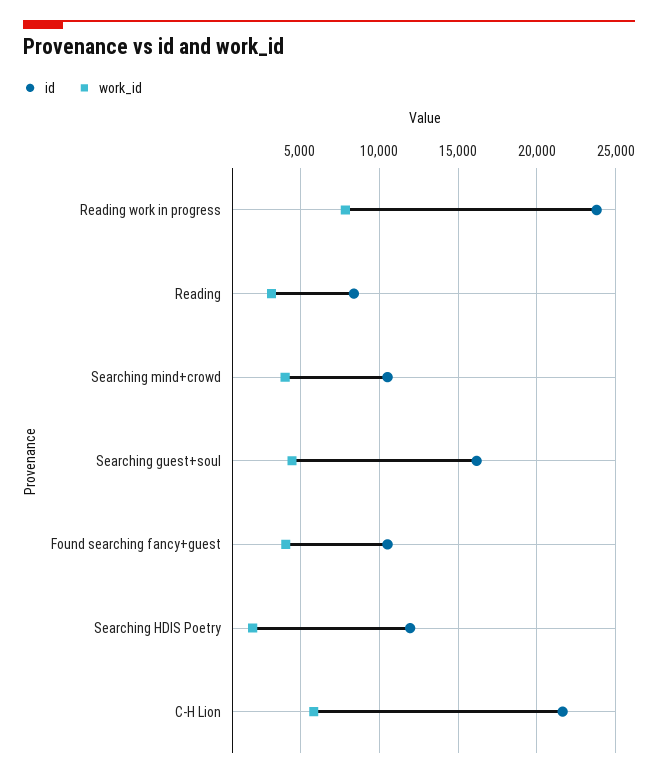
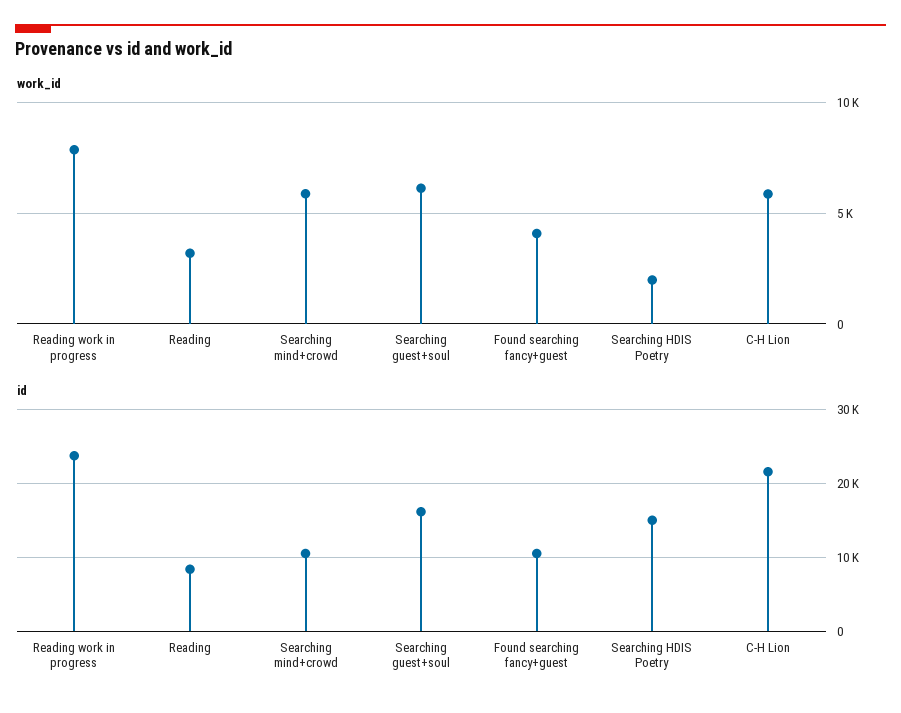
  {
    "id": {
      "Reading work in progress": 24000,
      "Reading": 8500,
      "Searching mind+crowd": 10500,
      "Searching guest+soul": 16000,
      "Found searching fancy+guest": 10500,
-     "Searching HDIS Poetry": 12000,
+     "Searching HDIS Poetry": 15000,
      "C-H Lion": 21500
    },
    "work_id": {
      "Reading work in progress": 8000,
      "Reading": 3000,
-     "Searching mind+crowd": 4000,
+     "Searching mind+crowd": 6000,
-     "Searching guest+soul": 4500,
+     "Searching guest+soul": 6000,
      "Found searching fancy+guest": 4000,
      "Searching HDIS Poetry": 2000,
      "C-H Lion": 6000
    }
  }

